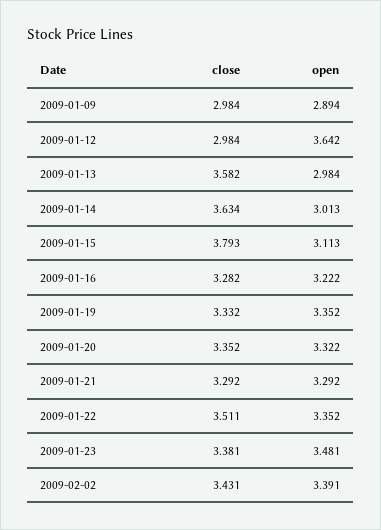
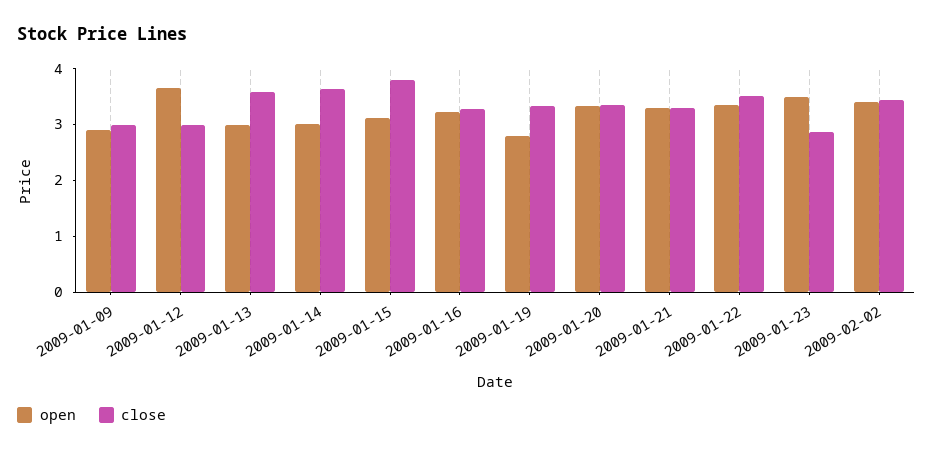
  {
    "close": {
      "2009-01-09": 2.984,
      "2009-01-12": 2.984,
      "2009-01-13": 3.582,
      "2009-01-14": 3.634,
      "2009-01-15": 3.793,
      "2009-01-16": 3.282,
      "2009-01-19": 3.332,
      "2009-01-20": 3.352,
      "2009-01-21": 3.292,
      "2009-01-22": 3.511,
-     "2009-01-23": 3.381,
+     "2009-01-23": 2.8,
      "2009-02-02": 3.431
    },
    "open": {
      "2009-01-09": 2.894,
      "2009-01-12": 3.642,
      "2009-01-13": 2.984,
      "2009-01-14": 3.013,
      "2009-01-15": 3.113,
      "2009-01-16": 3.222,
-     "2009-01-19": 3.352,
+     "2009-01-19": 2.8,
      "2009-01-20": 3.322,
      "2009-01-21": 3.292,
      "2009-01-22": 3.352,
      "2009-01-23": 3.481,
      "2009-02-02": 3.391
    }
  }

